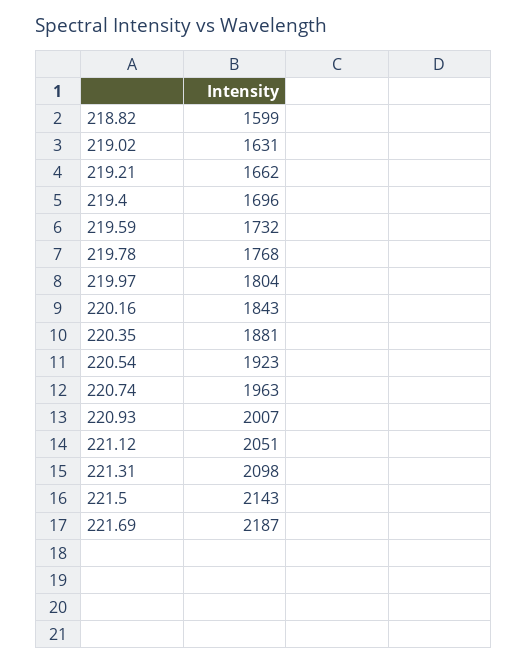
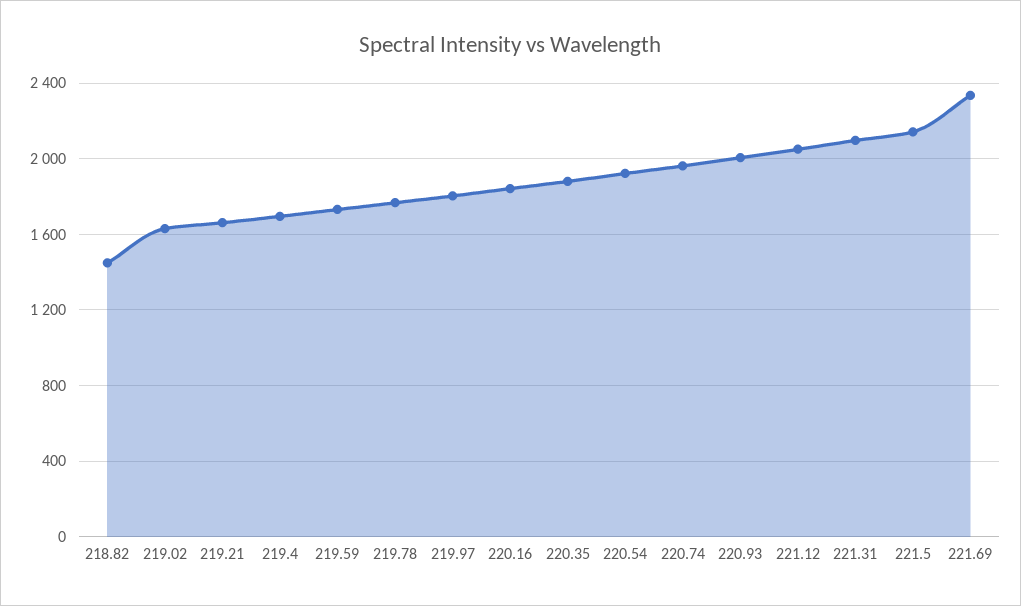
  {
-   "218.82": 1599,
+   "218.82": 1450,
    "219.02": 1631,
    "219.21": 1662,
    "219.4": 1696,
    "219.59": 1732,
    "219.78": 1768,
    "219.97": 1804,
    "220.16": 1843,
    "220.35": 1881,
    "220.54": 1923,
    "220.74": 1963,
    "220.93": 2007,
    "221.12": 2051,
    "221.31": 2098,
    "221.5": 2143,
-   "221.69": 2187
+   "221.69": 2350
  }

